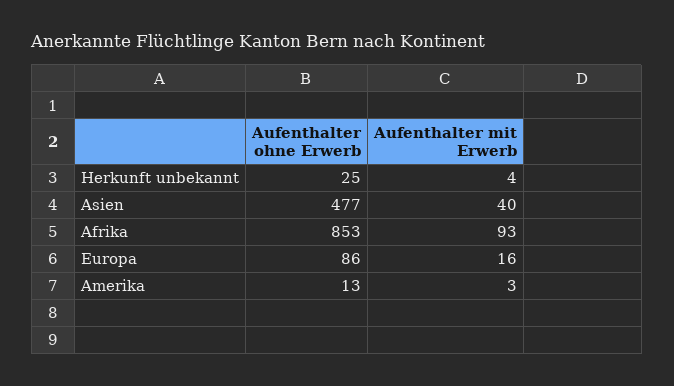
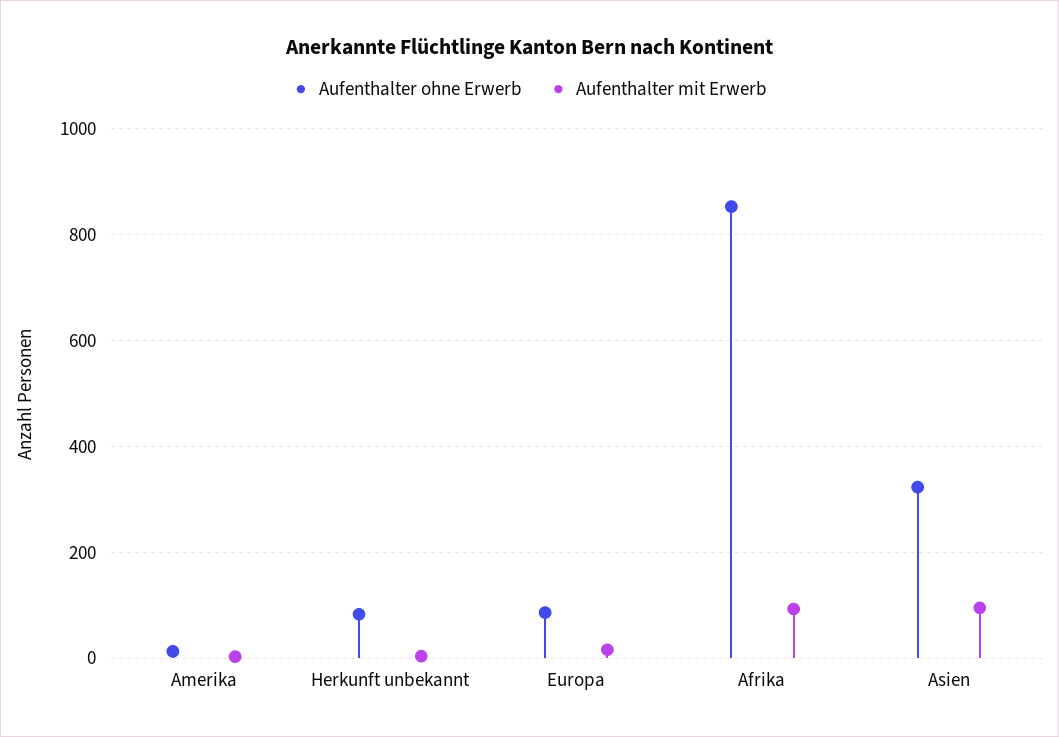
  {
    "Aufenthalter ohne Erwerb": {
-     "Herkunft unbekannt": 25,
+     "Herkunft unbekannt": 80,
-     "Asien": 477,
+     "Asien": 320,
      "Afrika": 853,
      "Europa": 86,
      "Amerika": 13
    },
    "Aufenthalter mit Erwerb": {
      "Herkunft unbekannt": 4,
-     "Asien": 40,
+     "Asien": 100,
      "Afrika": 93,
      "Europa": 16,
      "Amerika": 3
    }
  }

